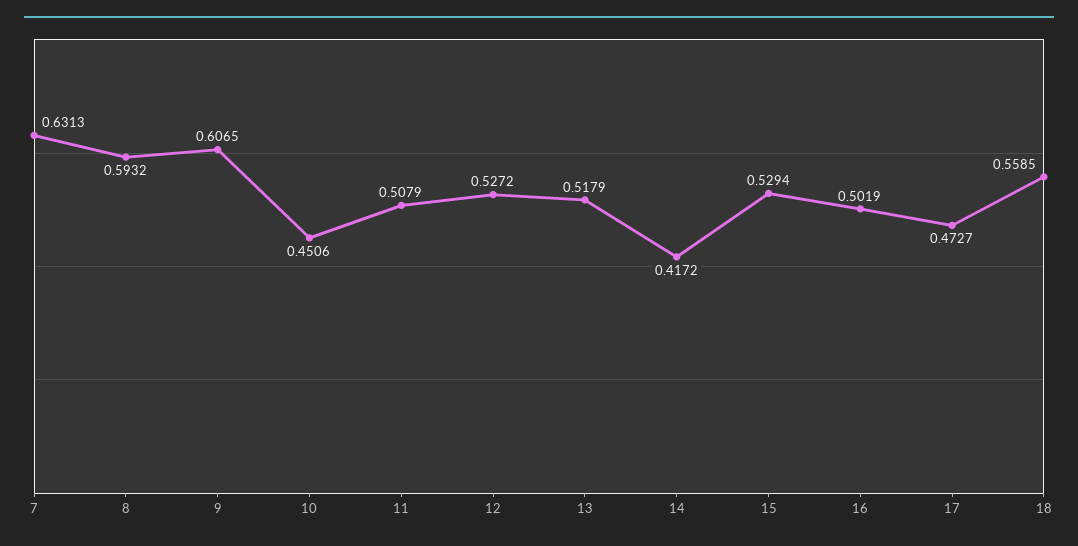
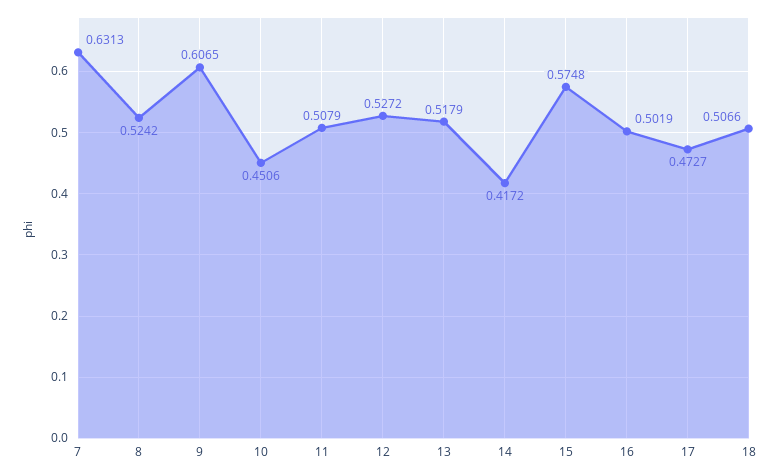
  {
    "7": 0.6313,
-   "8": 0.5932,
+   "8": 0.5242,
    "9": 0.6065,
    "10": 0.4506,
    "11": 0.5079,
    "12": 0.5272,
    "13": 0.5179,
    "14": 0.4172,
-   "15": 0.5294,
+   "15": 0.5748,
    "16": 0.5019,
    "17": 0.4727,
-   "18": 0.5585
+   "18": 0.5066
  }

